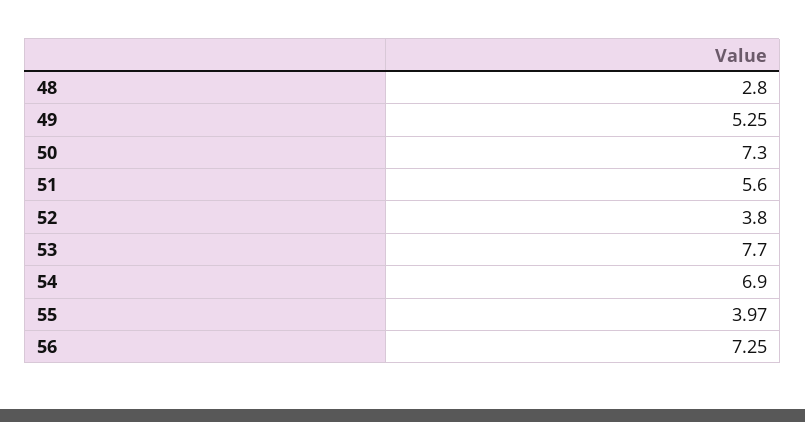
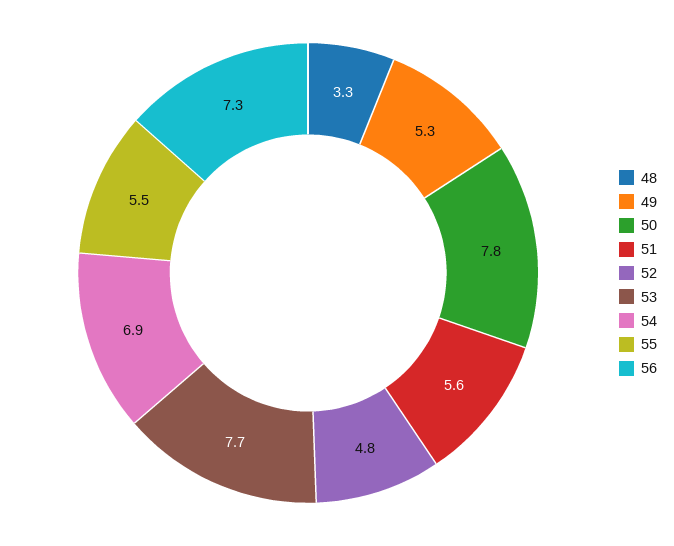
  {
-   "48": 2.8,
+   "48": 3.3,
    "49": 5.25,
-   "50": 7.3,
+   "50": 7.8,
    "51": 5.6,
-   "52": 3.8,
+   "52": 4.8,
    "53": 7.7,
    "54": 6.9,
-   "55": 3.97,
+   "55": 5.5,
    "56": 7.25
  }

